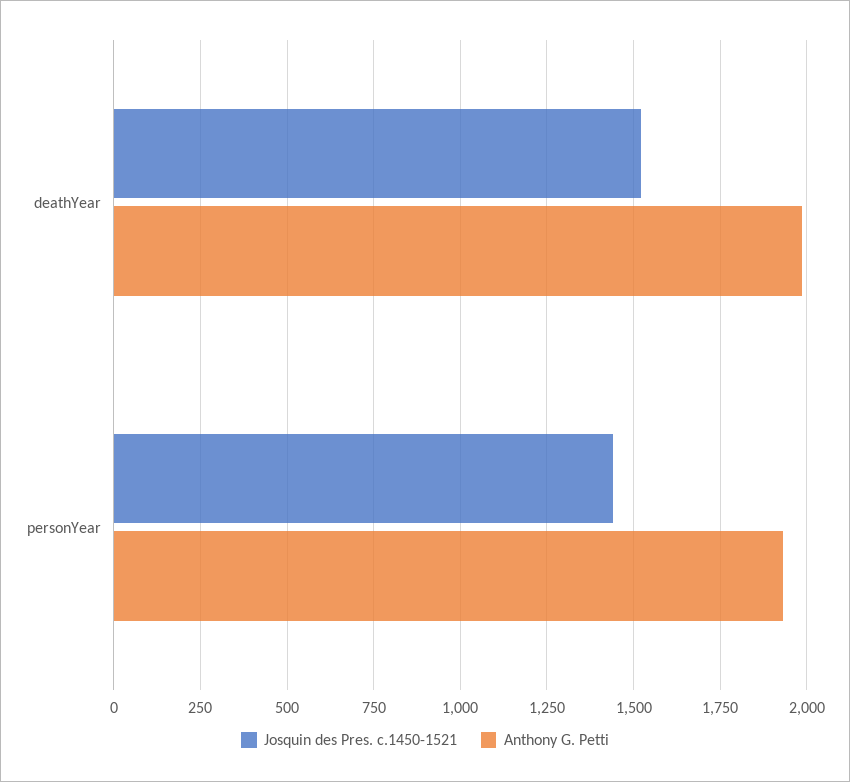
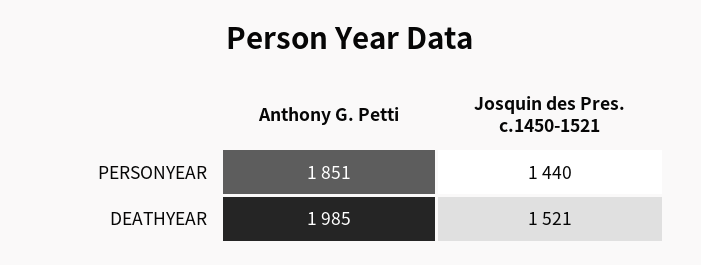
  {
    "Josquin des Pres. c.1450-1521": {
      "deathYear": 1521,
      "personYear": 1440
    },
    "Anthony G. Petti": {
      "deathYear": 1985,
-     "personYear": 1925
+     "personYear": 1851
    }
  }

